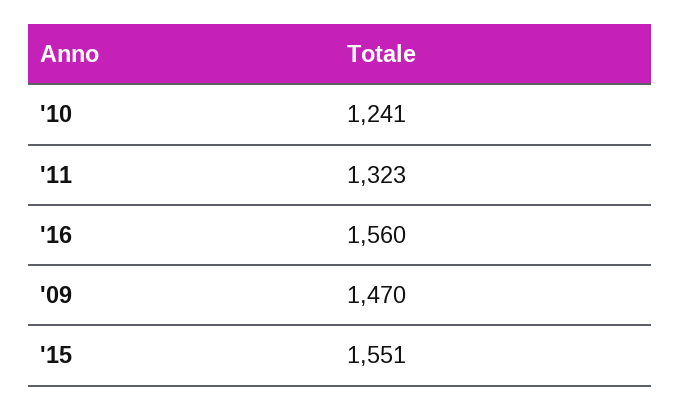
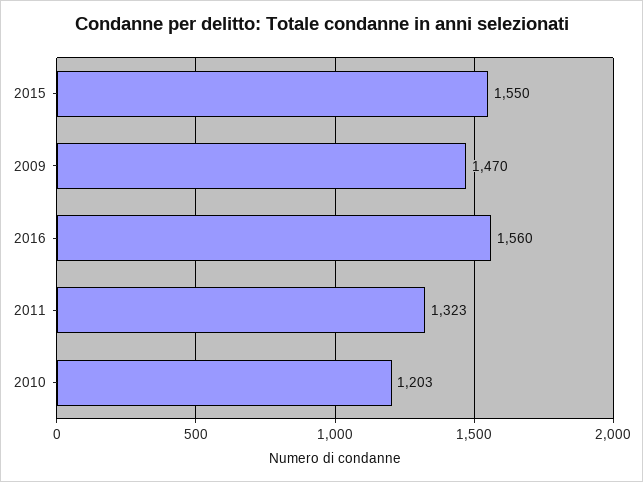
  {
-   "'10": 1241,
+   "'10": 1203,
    "'11": 1323,
    "'16": 1560,
    "'09": 1470,
-   "'15": 1551
+   "'15": 1550
  }

